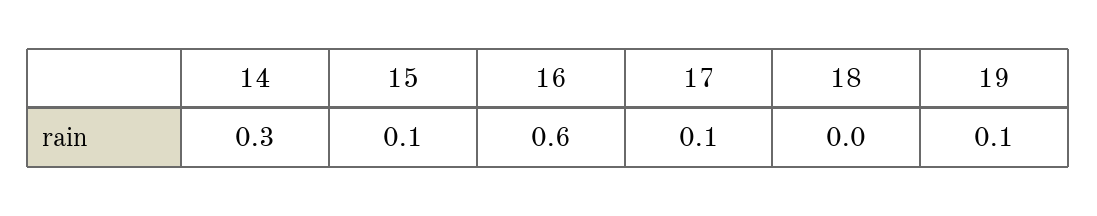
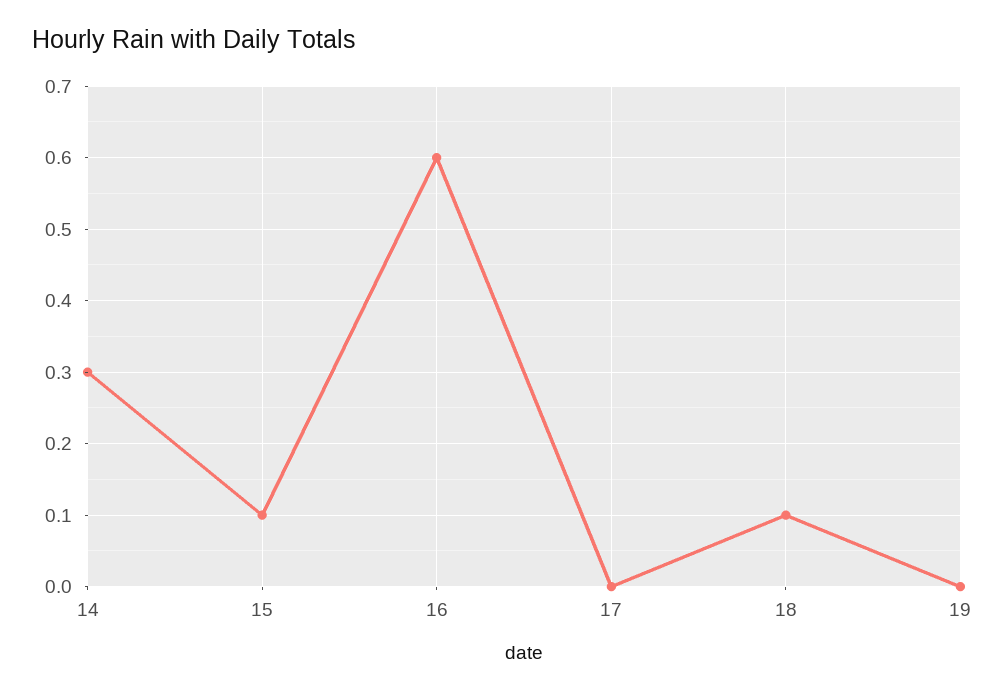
  {
    "14": 0.3,
    "15": 0.1,
    "16": 0.6,
-   "17": 0.1,
+   "17": 0,
-   "18": 0,
+   "18": 0.1,
-   "19": 0.1
+   "19": 0
  }

